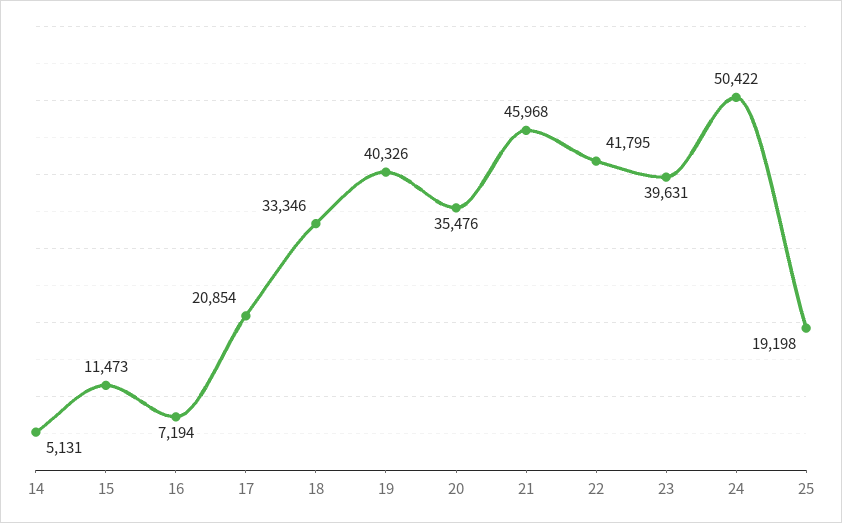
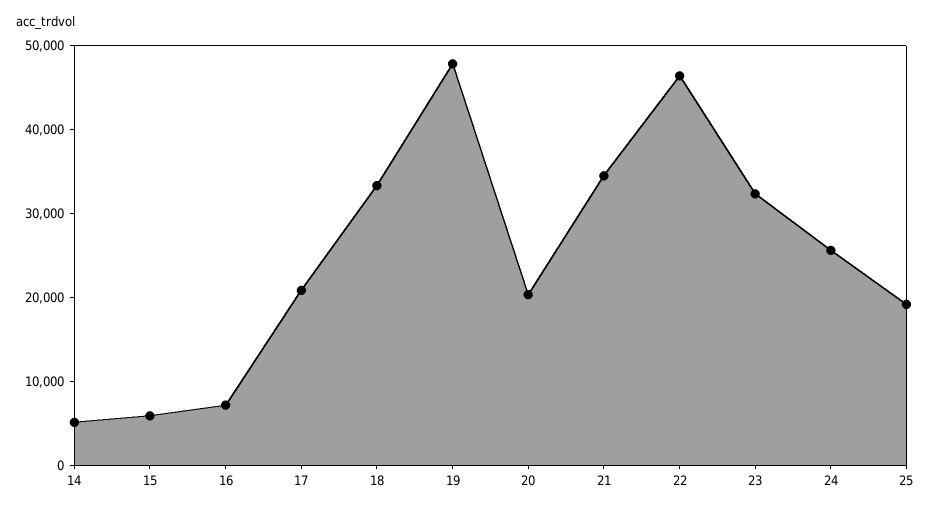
  {
    "14": 5131,
-   "15": 11473,
+   "15": 6000,
    "16": 7194,
    "17": 20854,
    "18": 33346,
-   "19": 40326,
+   "19": 48000,
-   "20": 35476,
+   "20": 20000,
-   "21": 45968,
+   "21": 34000,
-   "22": 41795,
+   "22": 46000,
-   "23": 39631,
+   "23": 32000,
-   "24": 50422,
+   "24": 26000,
    "25": 19198
  }

